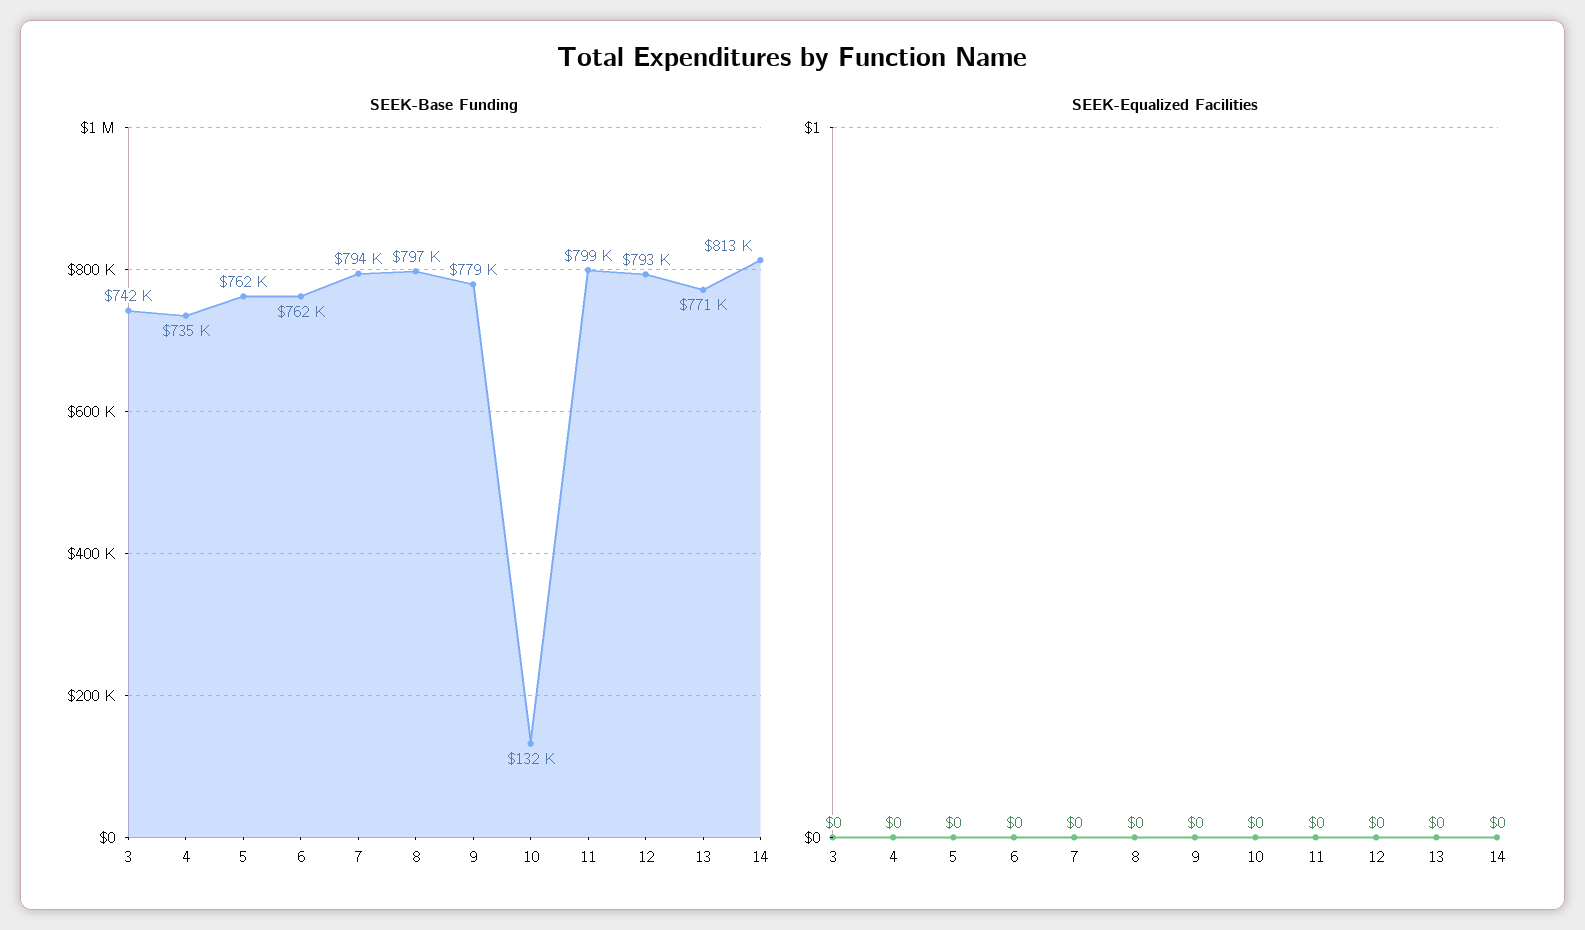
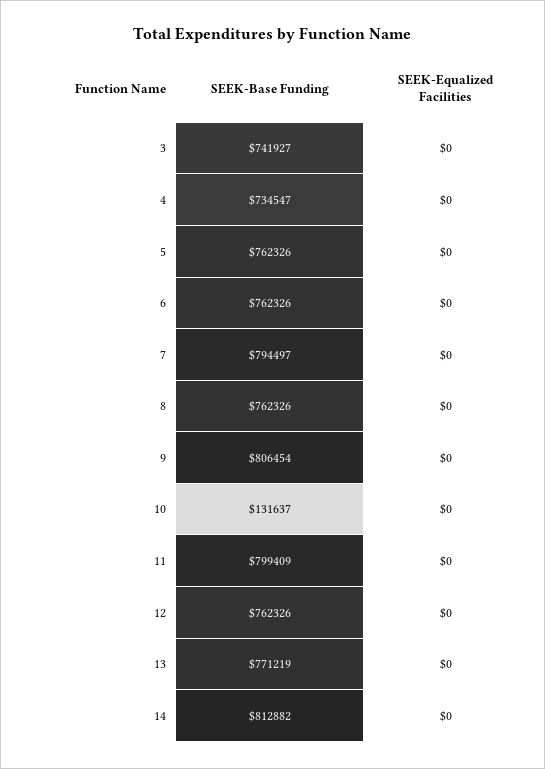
  {
    "SEEK-Base Funding": {
      "3": 741927,
      "4": 734547,
      "5": 762326,
      "6": 762326,
      "7": 794497,
-     "8": 797000,
+     "8": 762326,
-     "9": 779000,
+     "9": 806454,
      "10": 131637,
      "11": 799409,
-     "12": 793000,
+     "12": 762326,
      "13": 771219,
      "14": 812882
    },
    "SEEK-Equalized Facilities": {
      "3": 0,
      "4": 0,
      "5": 0,
      "6": 0,
      "7": 0,
      "8": 0,
      "9": 0,
      "10": 0,
      "11": 0,
      "12": 0,
      "13": 0,
      "14": 0
    }
  }

